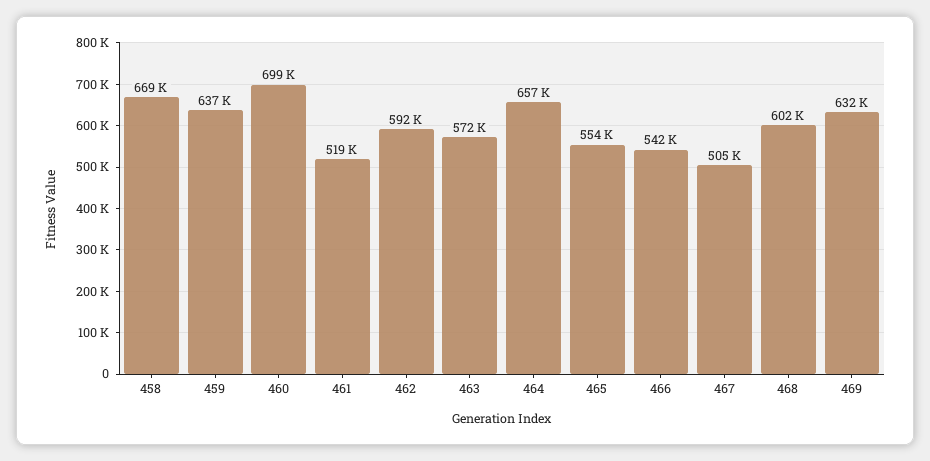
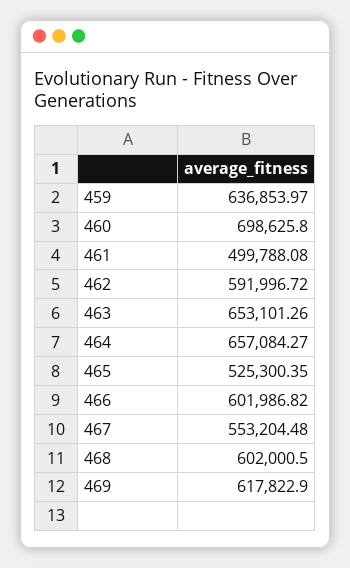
  {
-   "458": 669000,
    "459": 636853.97,
    "460": 698625.8,
-   "461": 519000,
+   "461": 499788.08,
    "462": 591996.72,
-   "463": 572000,
+   "463": 653101.26,
    "464": 657084.27,
-   "465": 554000,
+   "465": 525300.35,
-   "466": 542000,
+   "466": 601986.82,
-   "467": 505000,
+   "467": 553204.48,
    "468": 602000.5,
-   "469": 632000
+   "469": 617822.9
  }

